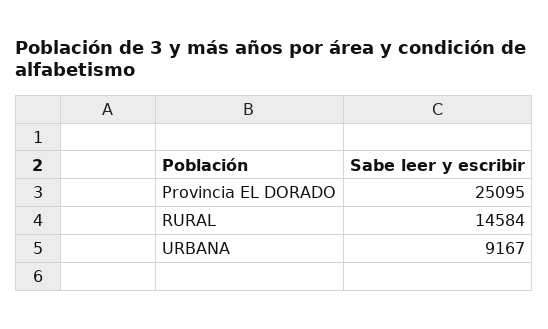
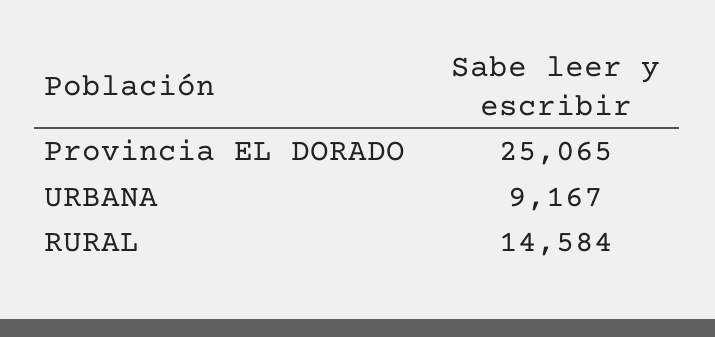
  {
-   "Provincia EL DORADO": 25095,
+   "Provincia EL DORADO": 25065,
    "RURAL": 14584,
    "URBANA": 9167
  }

